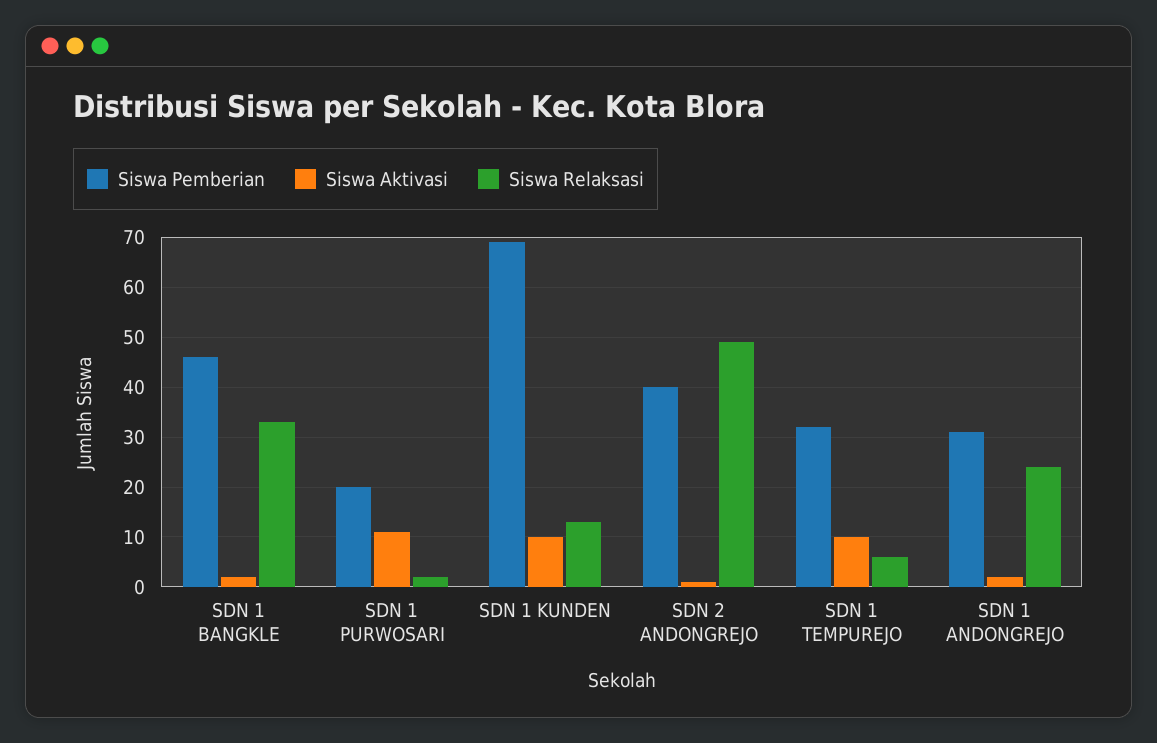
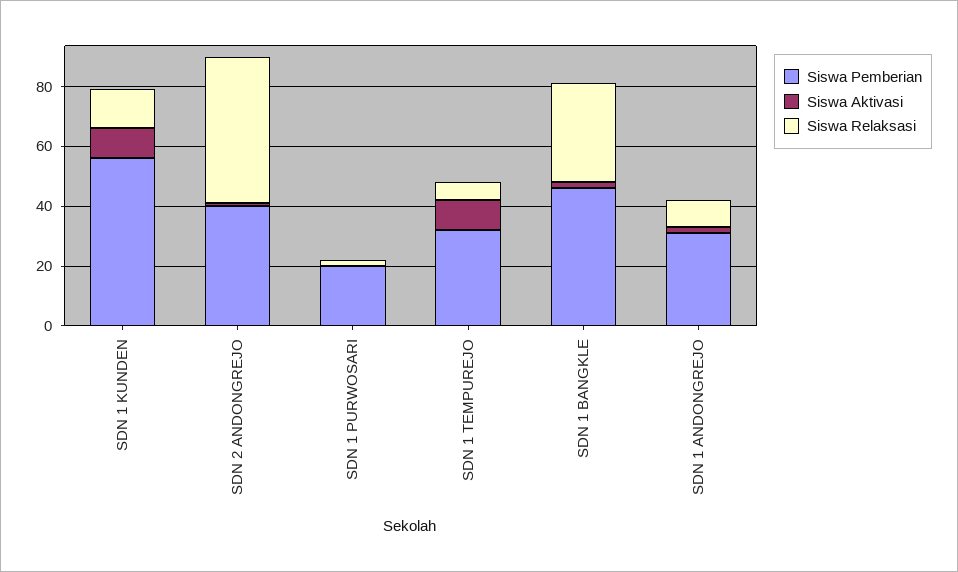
  {
    "Siswa Pemberian": {
      "SDN 1 BANGKLE": 45,
      "SDN 1 PURWOSARI": 20,
-     "SDN 1 KUNDEN": 70,
+     "SDN 1 KUNDEN": 55,
      "SDN 2 ANDONGREJO": 40,
      "SDN 1 TEMPUREJO": 30,
      "SDN 1 ANDONGREJO": 30
    },
    "Siswa Aktivasi": {
      "SDN 1 BANGKLE": 0,
-     "SDN 1 PURWOSARI": 10,
+     "SDN 1 PURWOSARI": 0,
      "SDN 1 KUNDEN": 10,
      "SDN 2 ANDONGREJO": 0,
      "SDN 1 TEMPUREJO": 10,
      "SDN 1 ANDONGREJO": 0
    },
    "Siswa Relaksasi": {
      "SDN 1 BANGKLE": 35,
      "SDN 1 PURWOSARI": 0,
      "SDN 1 KUNDEN": 15,
      "SDN 2 ANDONGREJO": 50,
      "SDN 1 TEMPUREJO": 5,
-     "SDN 1 ANDONGREJO": 25
+     "SDN 1 ANDONGREJO": 10
    }
  }

